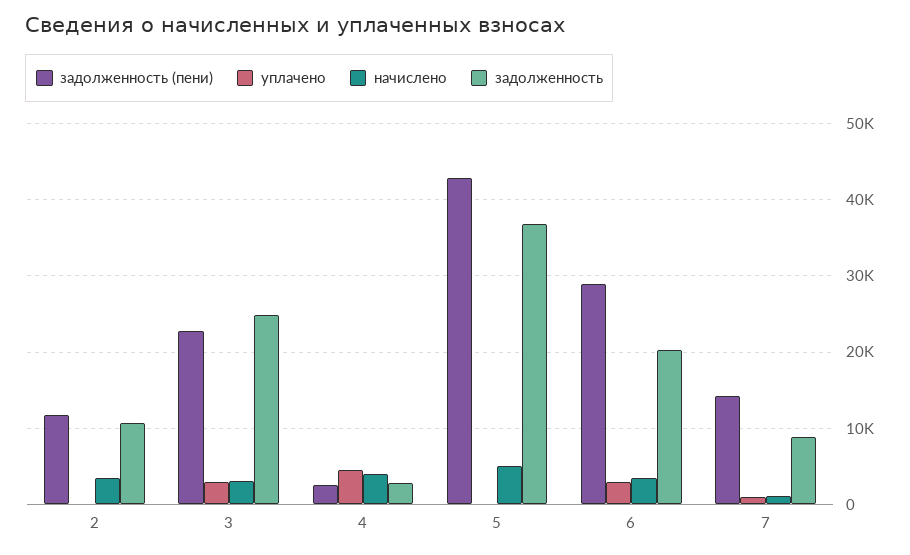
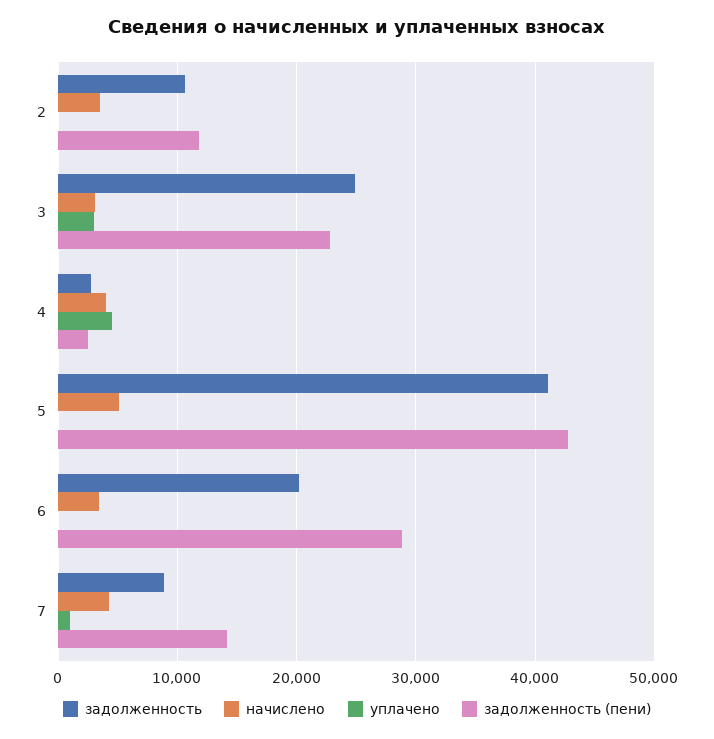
  {
    "задолженность (пени)": {
      "2": 12000,
      "3": 23000,
      "4": 2000,
      "5": 43000,
      "6": 29000,
      "7": 14000
    },
    "уплачено": {
      "2": 0,
      "3": 3000,
      "4": 5000,
      "5": 0,
-     "6": 3000,
+     "6": 0,
      "7": 1000
    },
    "начислено": {
      "2": 3000,
      "3": 3000,
      "4": 4000,
      "5": 5000,
      "6": 3000,
-     "7": 1000
+     "7": 4000
    },
    "задолженность": {
      "2": 11000,
      "3": 25000,
      "4": 3000,
-     "5": 37000,
+     "5": 41000,
      "6": 20000,
      "7": 9000
    }
  }

